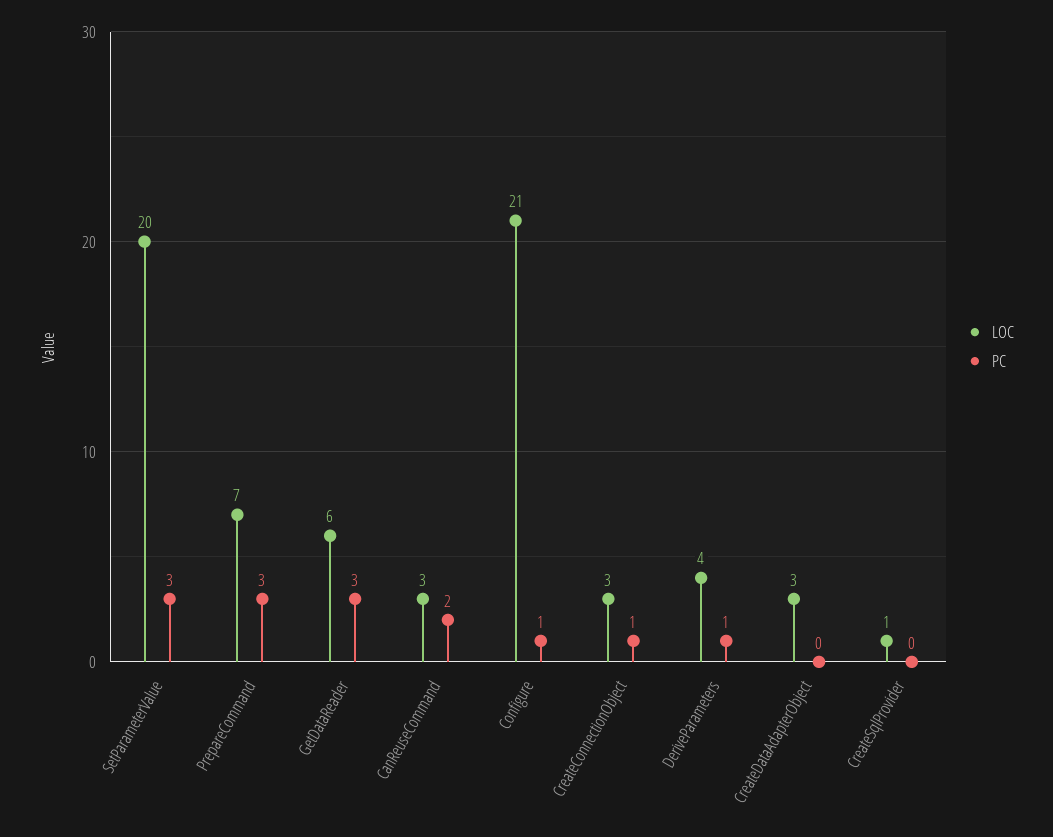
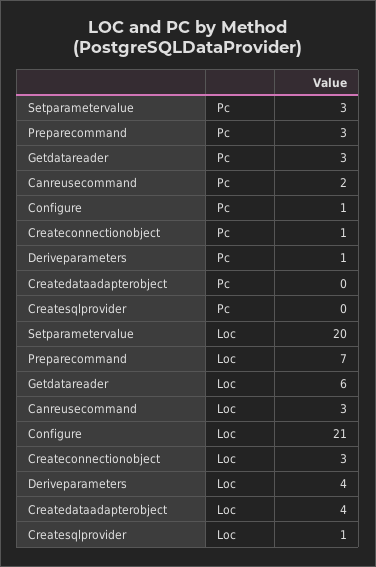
  {
    "LOC": {
      "SetParameterValue": 20,
      "PrepareCommand": 7,
      "GetDataReader": 6,
      "CanReuseCommand": 3,
      "Configure": 21,
      "CreateConnectionObject": 3,
      "DeriveParameters": 4,
-     "CreateDataAdapterObject": 3,
+     "CreateDataAdapterObject": 4,
      "CreateSqlProvider": 1
    },
    "PC": {
      "SetParameterValue": 3,
      "PrepareCommand": 3,
      "GetDataReader": 3,
      "CanReuseCommand": 2,
      "Configure": 1,
      "CreateConnectionObject": 1,
      "DeriveParameters": 1,
      "CreateDataAdapterObject": 0,
      "CreateSqlProvider": 0
    }
  }

